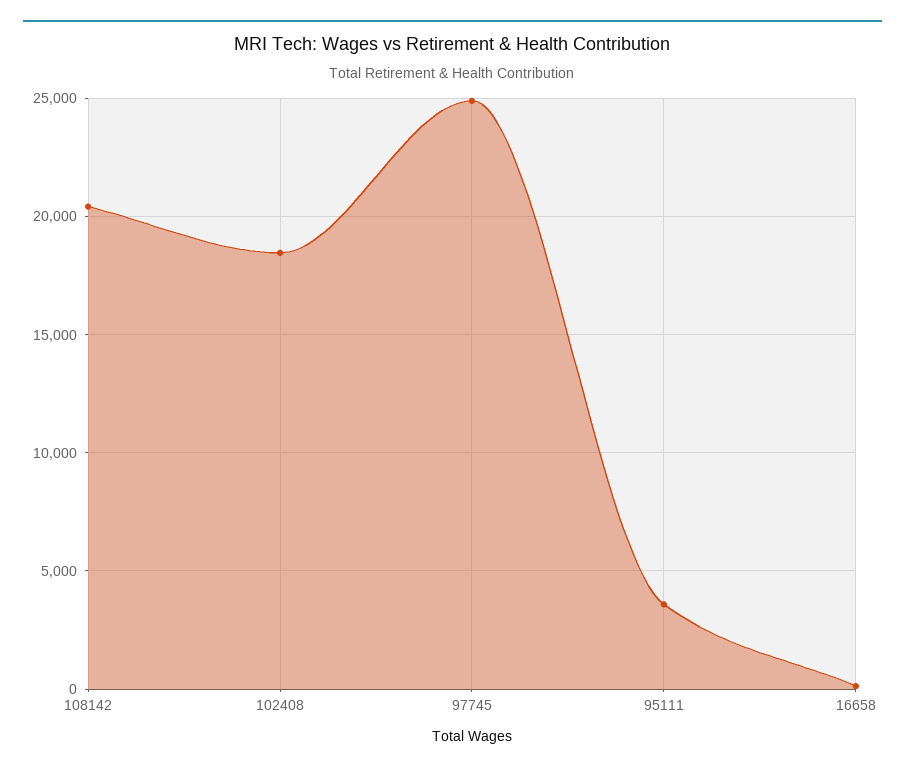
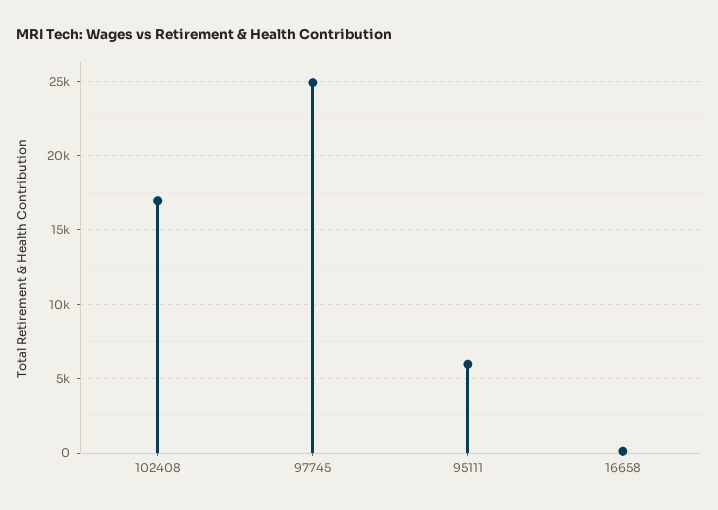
  {
-   "108142": 20500,
-   "102408": 18500,
+   "102408": 17000,
    "97745": 25000,
-   "95111": 3500,
+   "95111": 6000,
    "16658": 0
  }

